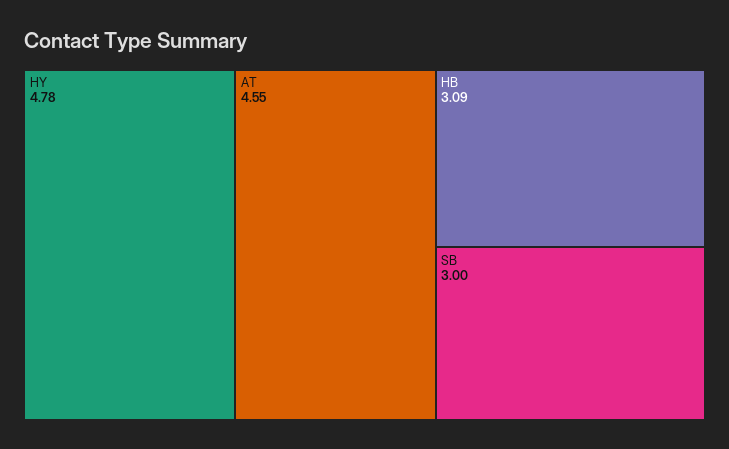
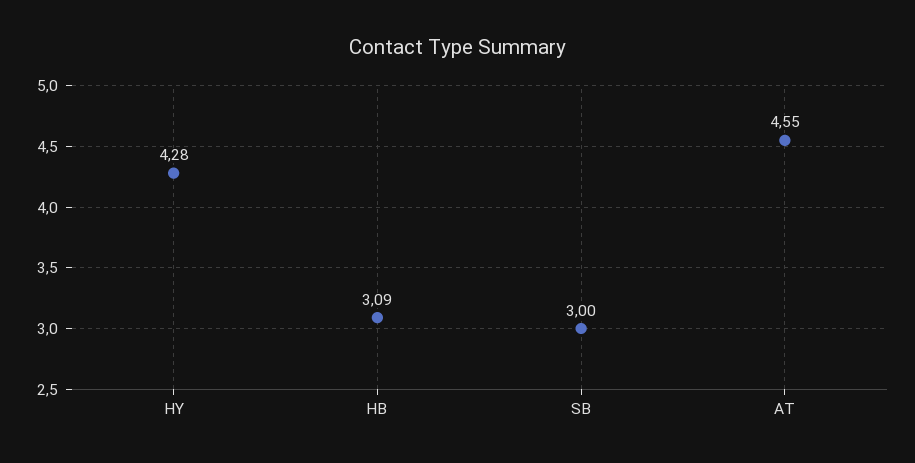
  {
-   "HY": 4.78,
+   "HY": 4.28,
    "AT": 4.55,
    "HB": 3.09,
    "SB": 3
  }

